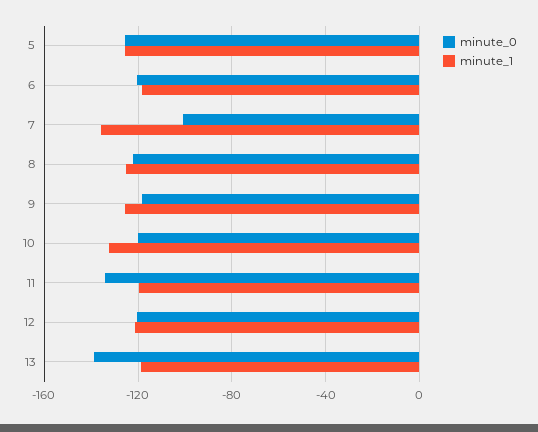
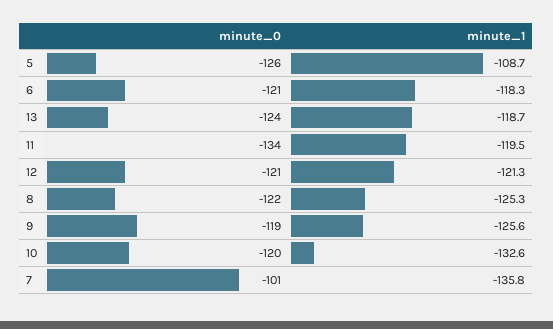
  {
    "minute_0": {
      "5": -126,
      "6": -121,
      "7": -101,
      "8": -122,
      "9": -119,
      "10": -120,
      "11": -134,
      "12": -121,
-     "13": -140
+     "13": -124
    },
    "minute_1": {
-     "5": -125,
+     "5": -108.7,
      "6": -118.3,
      "7": -135.8,
      "8": -125.3,
      "9": -125.6,
      "10": -132.6,
      "11": -119.5,
      "12": -121.3,
      "13": -118.7
    }
  }

